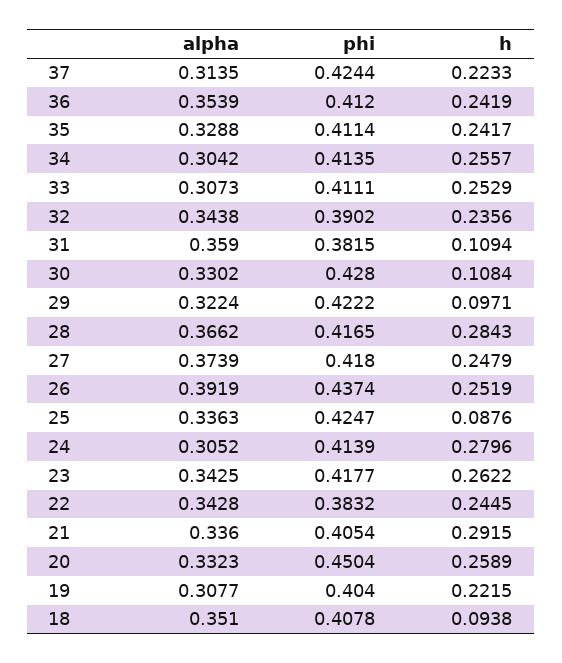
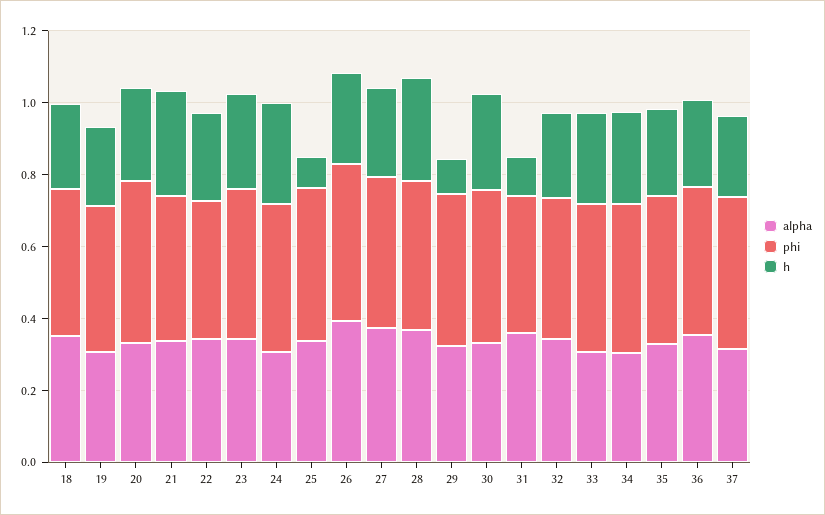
  {
    "alpha": {
      "37": 0.3135,
      "36": 0.3539,
      "35": 0.3288,
      "34": 0.3042,
      "33": 0.3073,
      "32": 0.3438,
      "31": 0.359,
      "30": 0.3302,
      "29": 0.3224,
      "28": 0.3662,
      "27": 0.3739,
      "26": 0.3919,
      "25": 0.3363,
      "24": 0.3052,
      "23": 0.3425,
      "22": 0.3428,
      "21": 0.336,
      "20": 0.3323,
      "19": 0.3077,
      "18": 0.351
    },
    "phi": {
      "37": 0.4244,
      "36": 0.412,
      "35": 0.4114,
      "34": 0.4135,
      "33": 0.4111,
      "32": 0.3902,
      "31": 0.3815,
      "30": 0.428,
      "29": 0.4222,
      "28": 0.4165,
      "27": 0.418,
      "26": 0.4374,
      "25": 0.4247,
      "24": 0.4139,
      "23": 0.4177,
      "22": 0.3832,
      "21": 0.4054,
      "20": 0.4504,
      "19": 0.404,
      "18": 0.4078
    },
    "h": {
      "37": 0.2233,
      "36": 0.2419,
      "35": 0.2417,
      "34": 0.2557,
      "33": 0.2529,
      "32": 0.2356,
      "31": 0.1094,
-     "30": 0.1084,
+     "30": 0.25,
      "29": 0.0971,
      "28": 0.2843,
      "27": 0.2479,
      "26": 0.2519,
      "25": 0.0876,
      "24": 0.2796,
      "23": 0.2622,
      "22": 0.2445,
      "21": 0.2915,
      "20": 0.2589,
      "19": 0.2215,
-     "18": 0.0938
+     "18": 0.25
    }
  }

